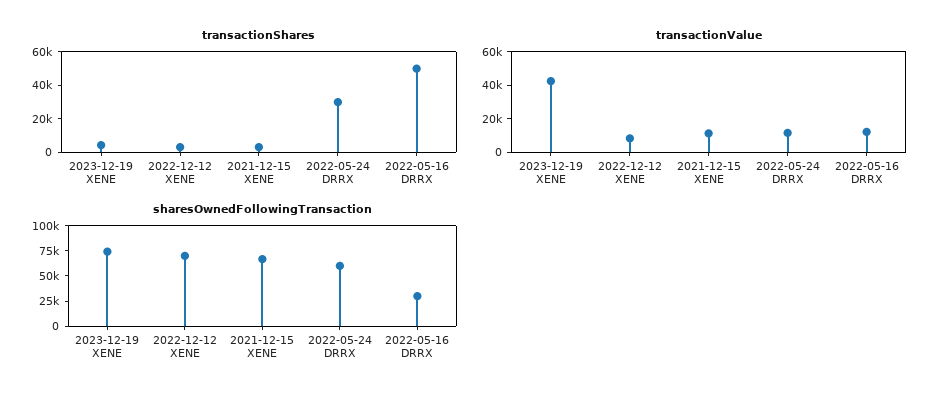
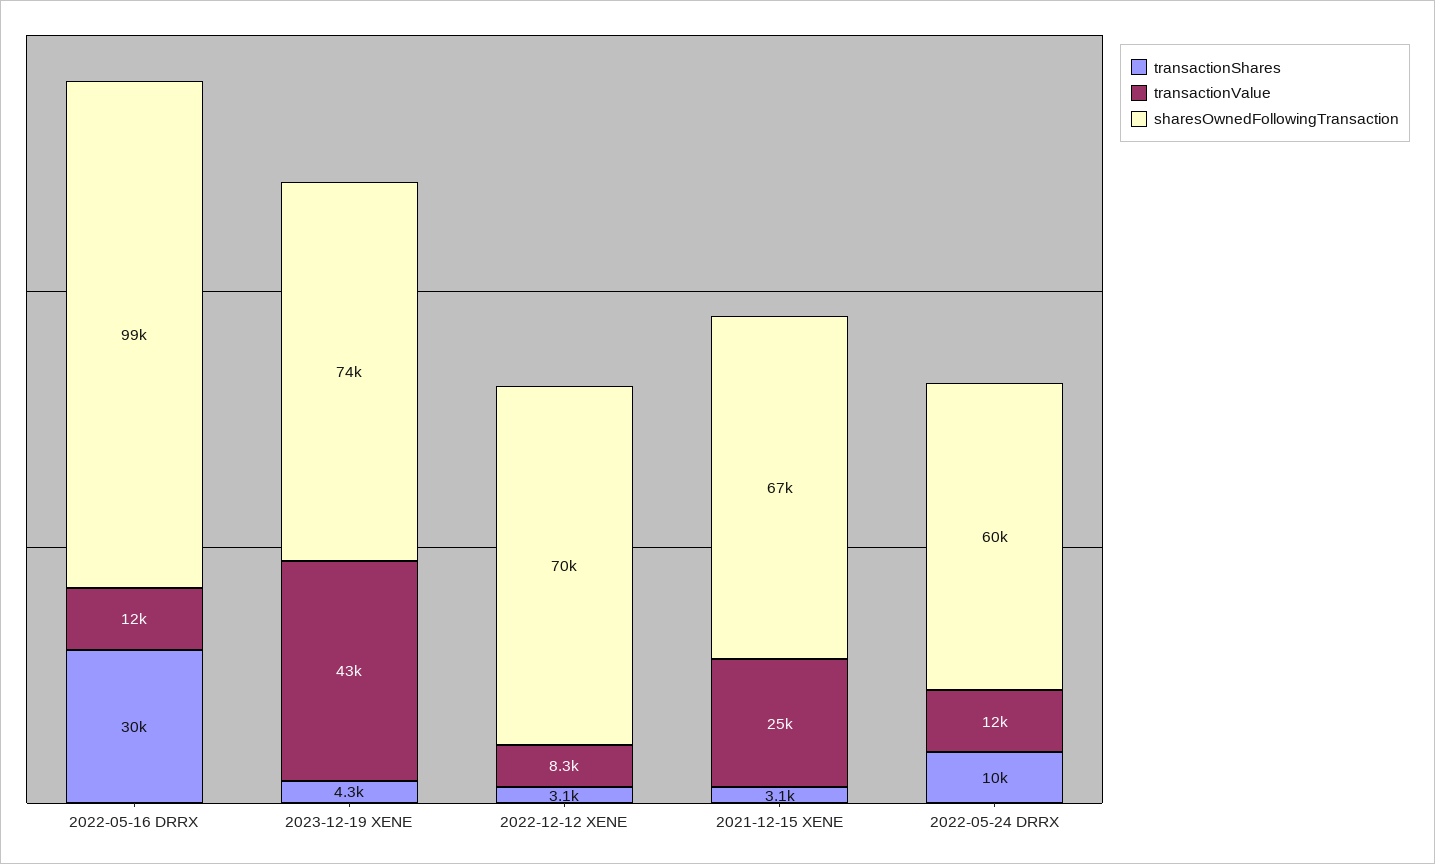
  {
    "transactionShares": {
      "2023-12-19 XENE": 4300,
      "2022-12-12 XENE": 3100,
      "2021-12-15 XENE": 3100,
-     "2022-05-24 DRRX": 30000,
+     "2022-05-24 DRRX": 10000,
-     "2022-05-16 DRRX": 50000
+     "2022-05-16 DRRX": 30000
    },
    "transactionValue": {
      "2023-12-19 XENE": 43000,
      "2022-12-12 XENE": 8300,
-     "2021-12-15 XENE": 10000,
+     "2021-12-15 XENE": 25000,
      "2022-05-24 DRRX": 12000,
      "2022-05-16 DRRX": 12000
    },
    "sharesOwnedFollowingTransaction": {
      "2023-12-19 XENE": 74000,
      "2022-12-12 XENE": 70000,
      "2021-12-15 XENE": 67000,
      "2022-05-24 DRRX": 60000,
-     "2022-05-16 DRRX": 25000
+     "2022-05-16 DRRX": 99000
    }
  }

